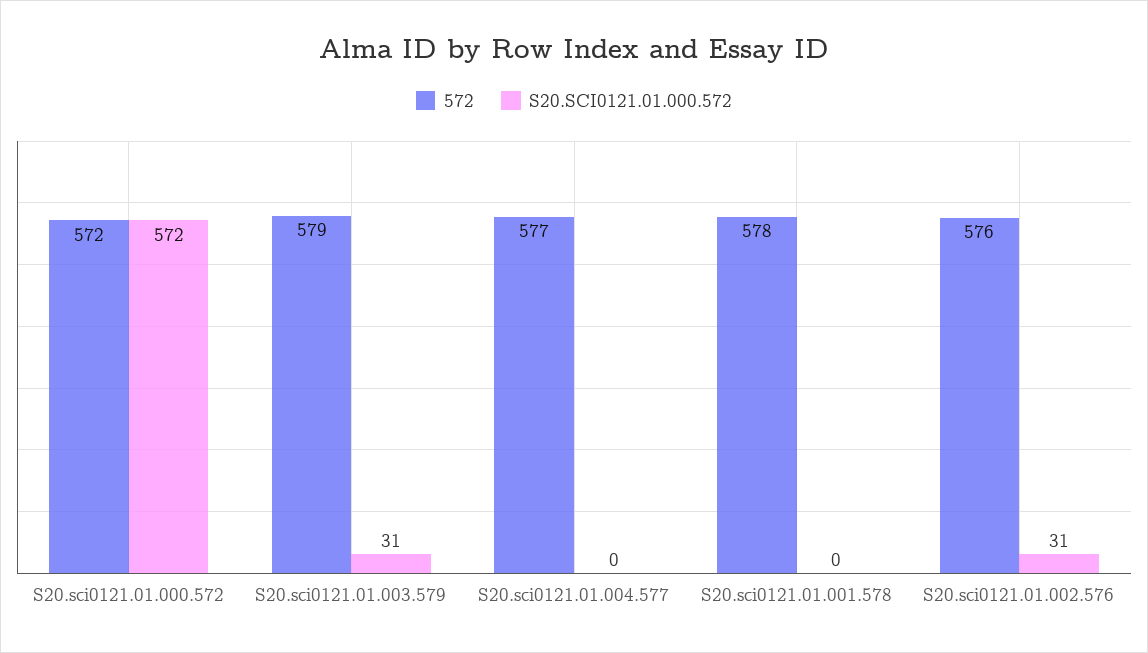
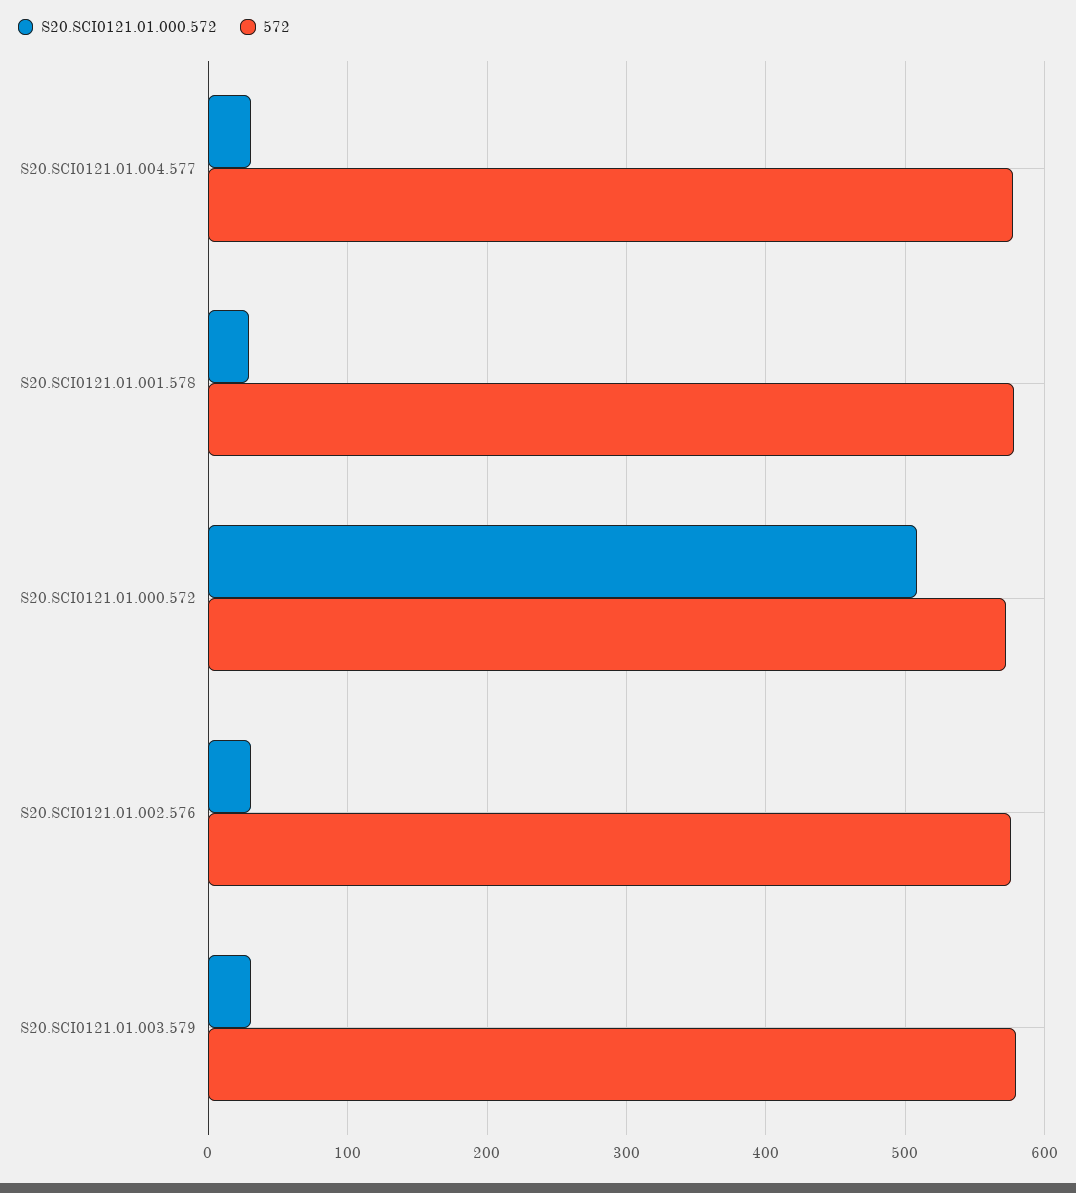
  {
    "572": {
      "S20.sci0121.01.000.572": 572,
      "S20.sci0121.01.003.579": 579,
      "S20.sci0121.01.004.577": 577,
      "S20.sci0121.01.001.578": 578,
      "S20.sci0121.01.002.576": 576
    },
    "S20.SCI0121.01.000.572": {
-     "S20.sci0121.01.000.572": 572,
+     "S20.sci0121.01.000.572": 510,
      "S20.sci0121.01.003.579": 31,
-     "S20.sci0121.01.004.577": 0,
+     "S20.sci0121.01.004.577": 30,
-     "S20.sci0121.01.001.578": 0,
+     "S20.sci0121.01.001.578": 30,
      "S20.sci0121.01.002.576": 31
    }
  }

